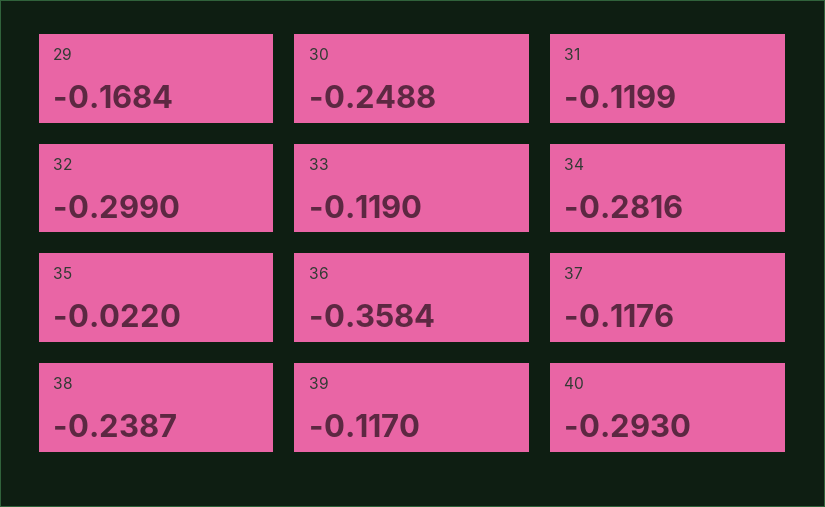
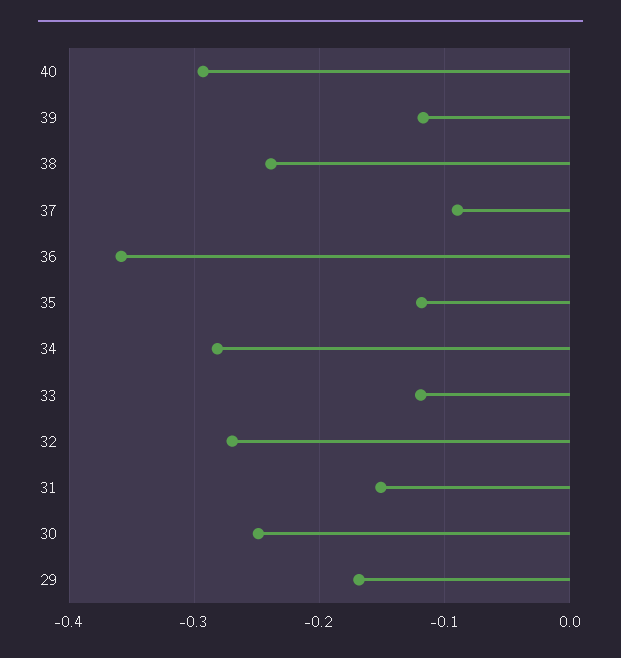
  {
    "29": -0.1684,
    "30": -0.2488,
-   "31": -0.1199,
+   "31": -0.15,
-   "32": -0.299,
+   "32": -0.27,
    "33": -0.119,
    "34": -0.2816,
-   "35": -0.022,
+   "35": -0.12,
    "36": -0.3584,
-   "37": -0.1176,
+   "37": -0.09,
    "38": -0.2387,
    "39": -0.117,
    "40": -0.293
  }

